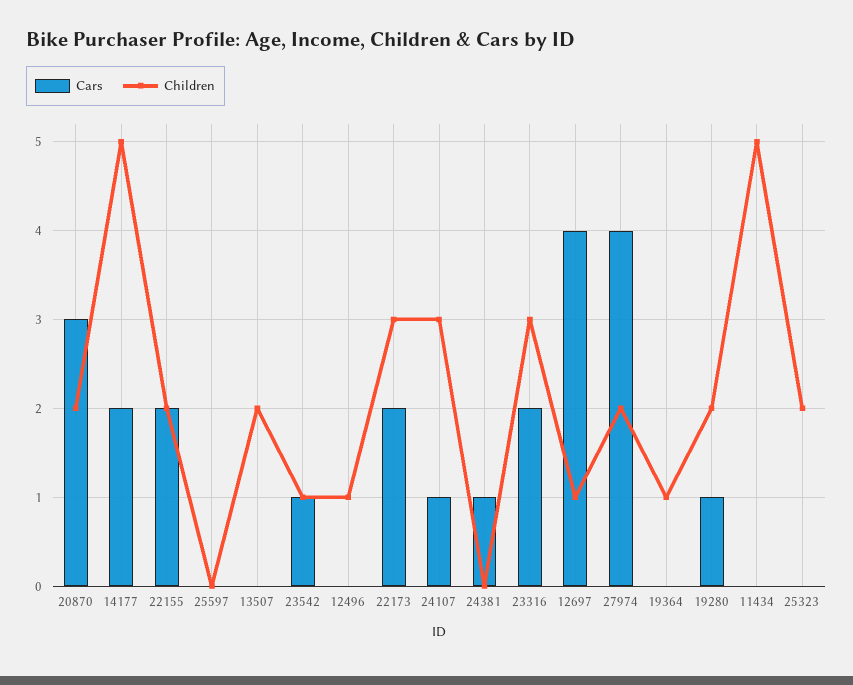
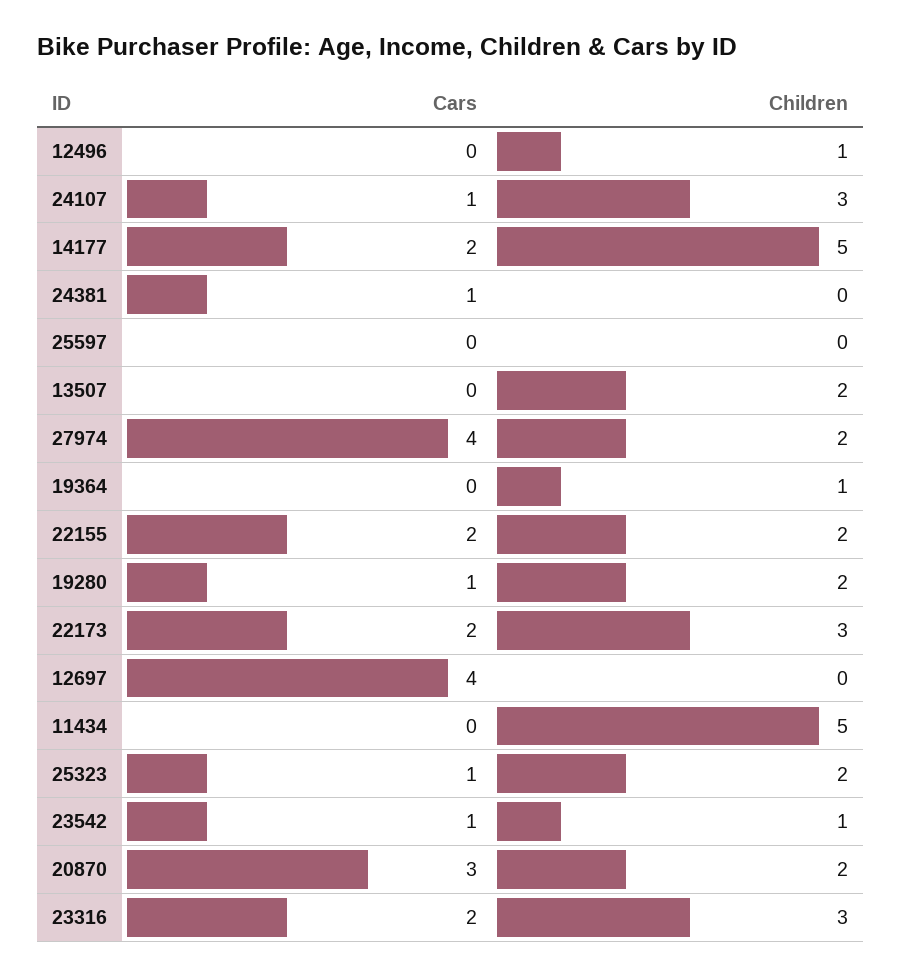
  {
    "Cars": {
      "20870": 3,
      "14177": 2,
      "22155": 2,
      "25597": 0,
      "13507": 0,
      "23542": 1,
      "12496": 0,
      "22173": 2,
      "24107": 1,
      "24381": 1,
      "23316": 2,
      "12697": 4,
      "27974": 4,
      "19364": 0,
      "19280": 1,
      "11434": 0,
-     "25323": 0
+     "25323": 1
    },
    "Children": {
      "20870": 2,
      "14177": 5,
      "22155": 2,
      "25597": 0,
      "13507": 2,
      "23542": 1,
      "12496": 1,
      "22173": 3,
      "24107": 3,
      "24381": 0,
      "23316": 3,
-     "12697": 1,
+     "12697": 0,
      "27974": 2,
      "19364": 1,
      "19280": 2,
      "11434": 5,
      "25323": 2
    }
  }

